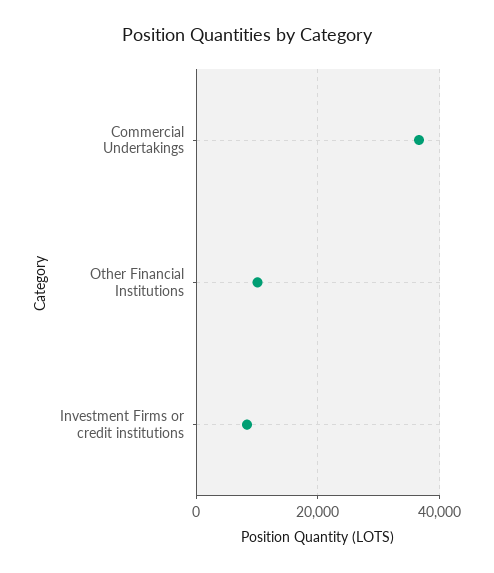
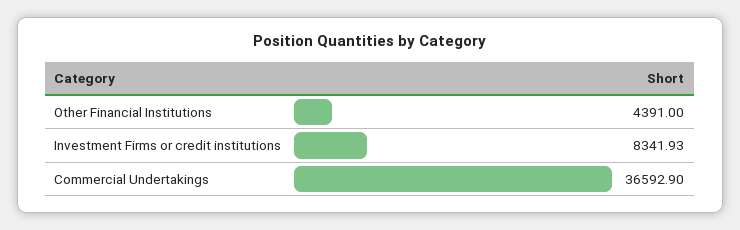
  {
    "Commercial Undertakings": 36592.9,
-   "Other Financial Institutions": 10000,
+   "Other Financial Institutions": 4391,
    "Investment Firms or credit institutions": 8341.93
  }

